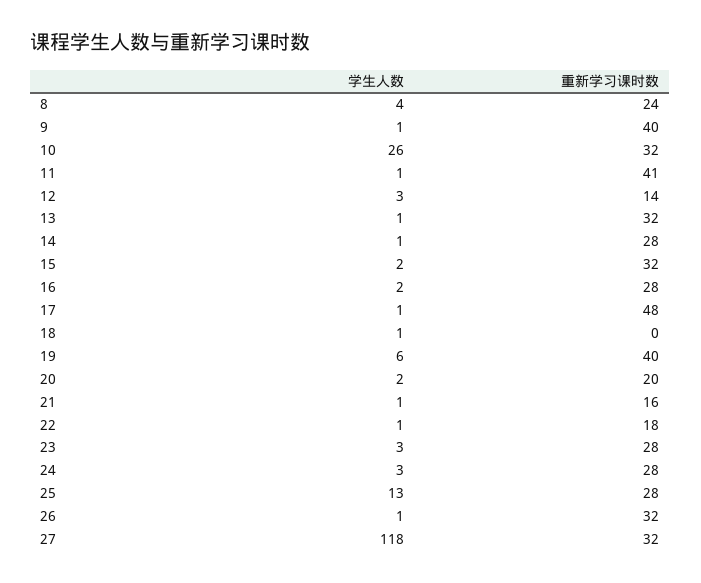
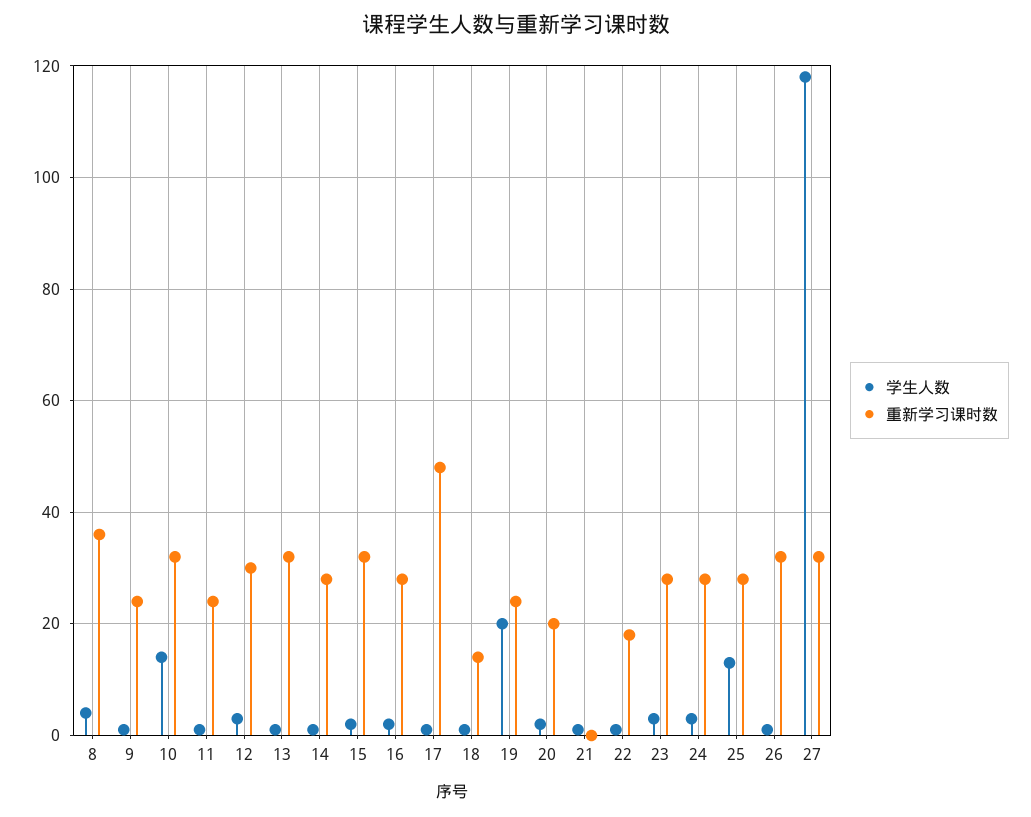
  {
    "学生人数": {
      "8": 4,
      "9": 1,
-     "10": 26,
+     "10": 15,
      "11": 1,
      "12": 3,
      "13": 1,
      "14": 1,
      "15": 2,
      "16": 2,
      "17": 1,
      "18": 1,
-     "19": 6,
+     "19": 20,
      "20": 2,
      "21": 1,
      "22": 1,
      "23": 3,
      "24": 3,
      "25": 13,
      "26": 1,
      "27": 118
    },
    "重新学习课时数": {
-     "8": 24,
+     "8": 35,
-     "9": 40,
+     "9": 25,
      "10": 32,
-     "11": 41,
+     "11": 25,
-     "12": 14,
+     "12": 30,
      "13": 32,
      "14": 28,
      "15": 32,
      "16": 28,
      "17": 48,
-     "18": 0,
+     "18": 15,
-     "19": 40,
+     "19": 25,
      "20": 20,
-     "21": 16,
+     "21": 0,
      "22": 18,
      "23": 28,
      "24": 28,
      "25": 28,
      "26": 32,
      "27": 32
    }
  }

